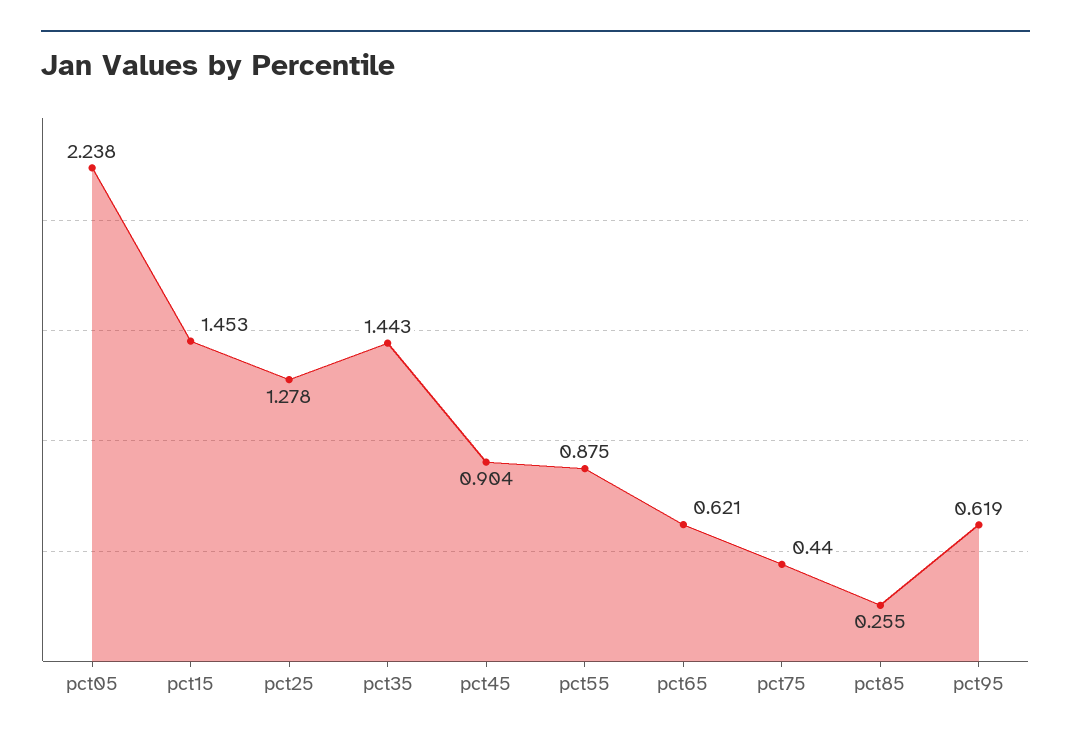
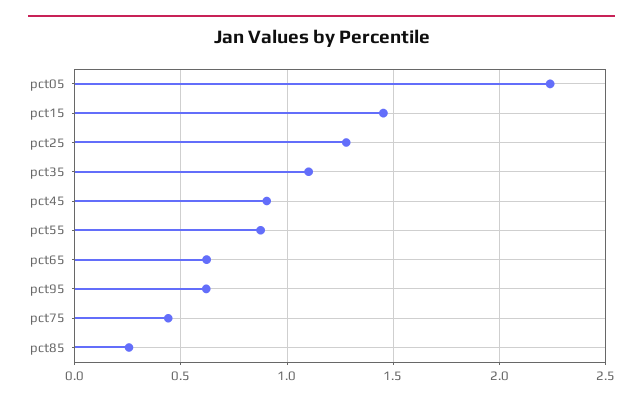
  {
    "pct05": 2.238,
    "pct15": 1.453,
    "pct25": 1.278,
-   "pct35": 1.443,
+   "pct35": 1.1,
    "pct45": 0.904,
    "pct55": 0.875,
    "pct65": 0.621,
    "pct75": 0.44,
    "pct85": 0.255,
    "pct95": 0.619
  }

